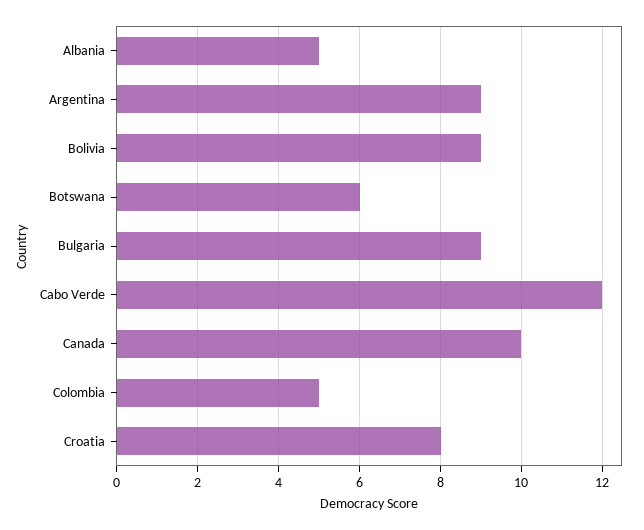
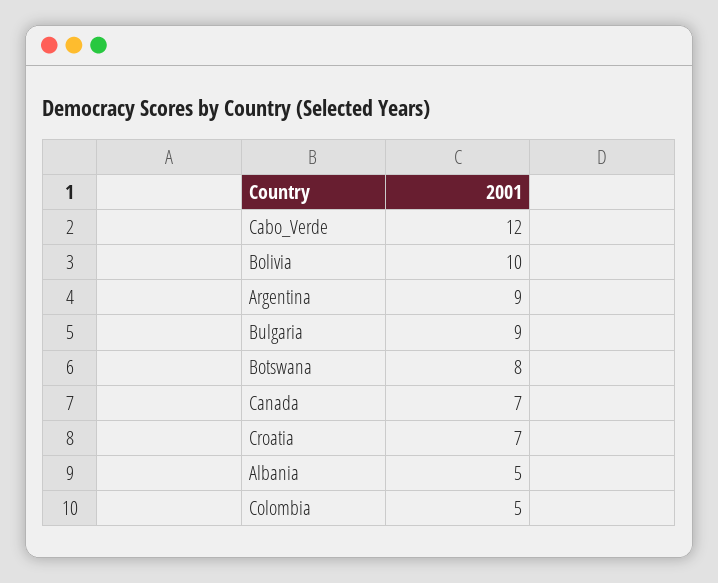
  {
    "Albania": 5,
    "Argentina": 9,
-   "Bolivia": 9,
+   "Bolivia": 10,
-   "Botswana": 6,
+   "Botswana": 8,
    "Bulgaria": 9,
    "Cabo Verde": 12,
-   "Canada": 10,
+   "Canada": 7,
    "Colombia": 5,
-   "Croatia": 8
+   "Croatia": 7
  }

